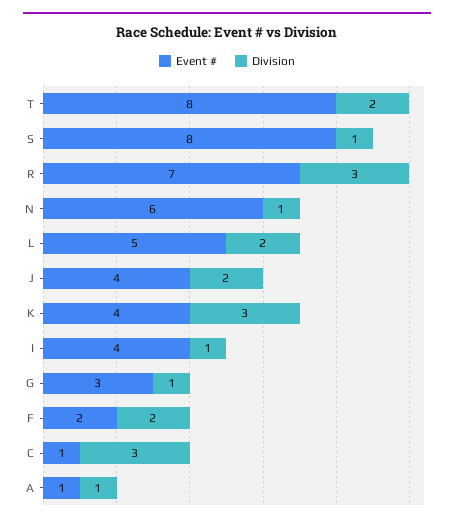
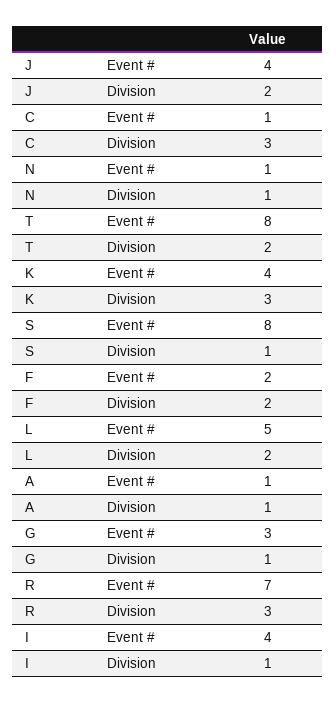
  {
    "Event #": {
      "T": 8,
      "S": 8,
      "R": 7,
-     "N": 6,
+     "N": 1,
      "L": 5,
      "J": 4,
      "K": 4,
      "I": 4,
      "G": 3,
      "F": 2,
      "C": 1,
      "A": 1
    },
    "Division": {
      "T": 2,
      "S": 1,
      "R": 3,
      "N": 1,
      "L": 2,
      "J": 2,
      "K": 3,
      "I": 1,
      "G": 1,
      "F": 2,
      "C": 3,
      "A": 1
    }
  }

